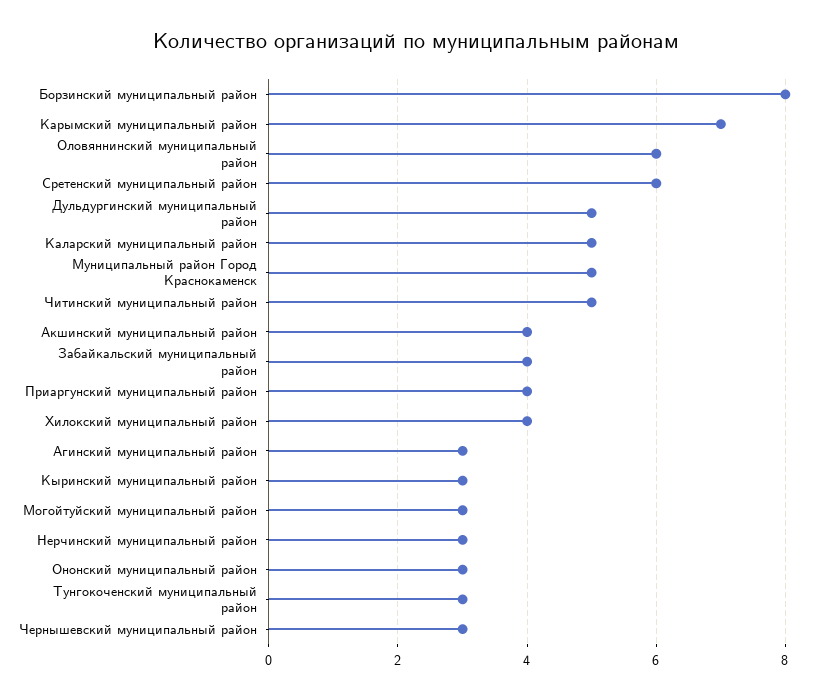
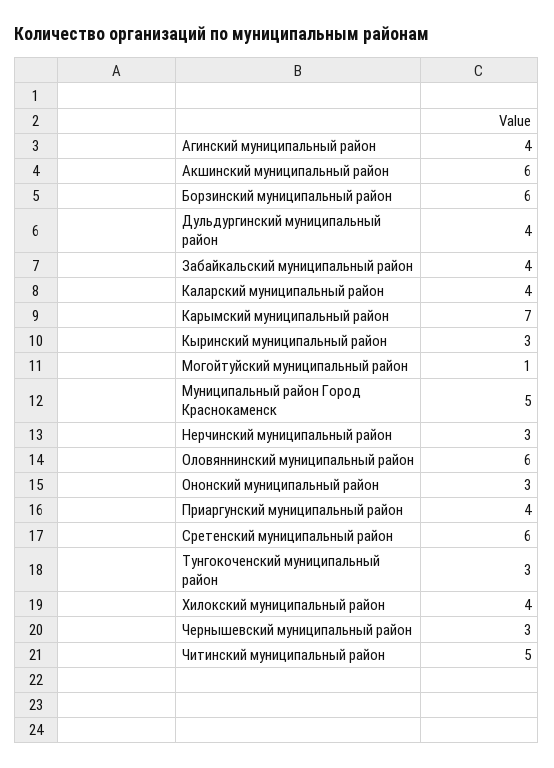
  {
-   "Борзинский муниципальный район": 8,
+   "Борзинский муниципальный район": 6,
    "Карымский муниципальный район": 7,
    "Оловяннинский муниципальный район": 6,
    "Сретенский муниципальный район": 6,
-   "Дульдургинский муниципальный район": 5,
+   "Дульдургинский муниципальный район": 4,
-   "Каларский муниципальный район": 5,
+   "Каларский муниципальный район": 4,
    "Муниципальный район Город Краснокаменск": 5,
    "Читинский муниципальный район": 5,
-   "Акшинский муниципальный район": 4,
+   "Акшинский муниципальный район": 6,
    "Забайкальский муниципальный район": 4,
    "Приаргунский муниципальный район": 4,
    "Хилокский муниципальный район": 4,
-   "Агинский муниципальный район": 3,
+   "Агинский муниципальный район": 4,
    "Кыринский муниципальный район": 3,
-   "Могойтуйский муниципальный район": 3,
+   "Могойтуйский муниципальный район": 1,
    "Нерчинский муниципальный район": 3,
    "Ононский муниципальный район": 3,
    "Тунгокоченский муниципальный район": 3,
    "Чернышевский муниципальный район": 3
  }

